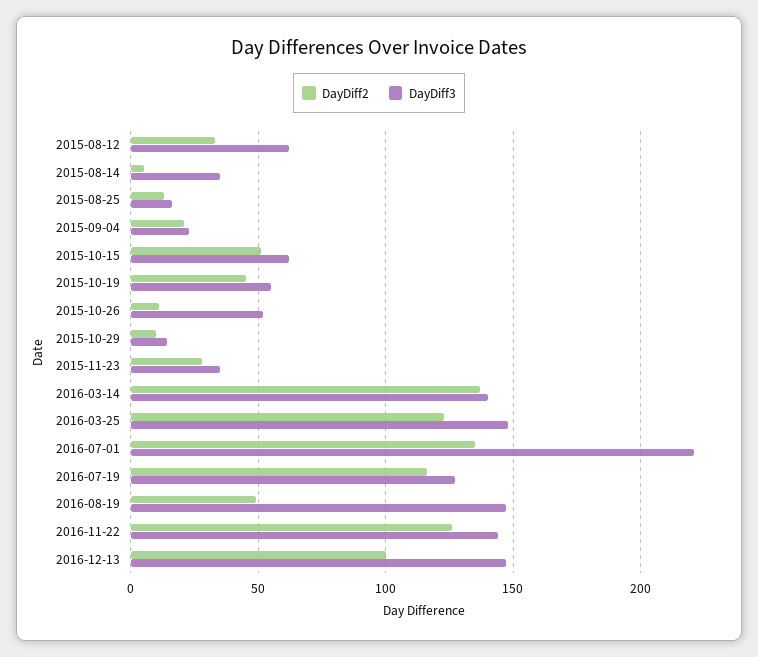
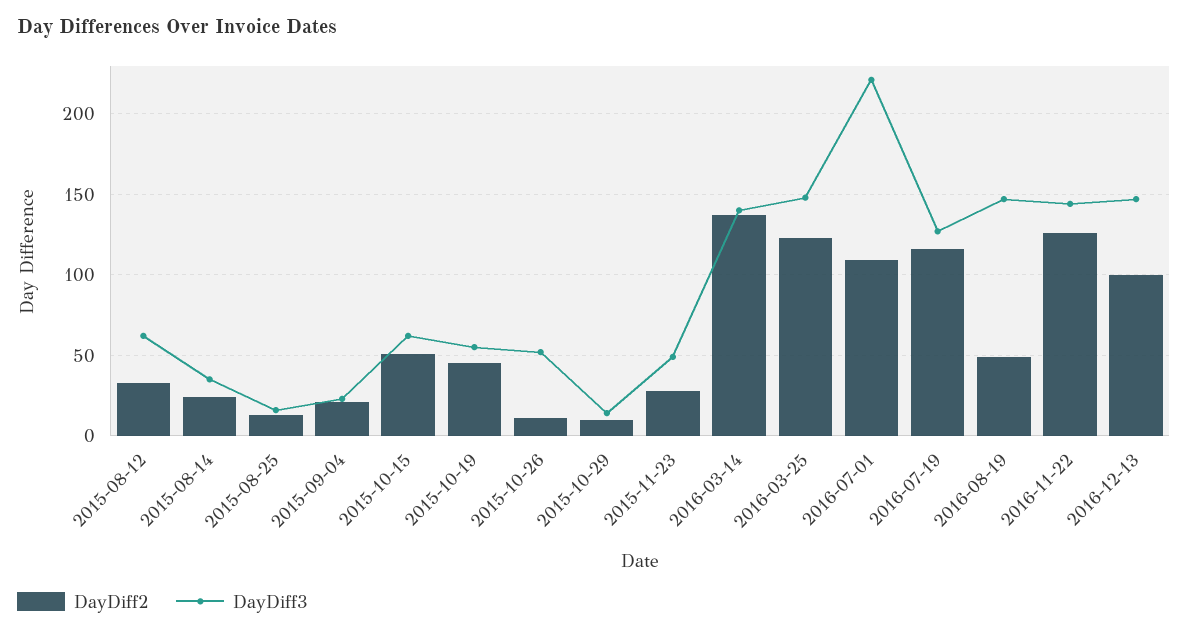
  {
    "DayDiff2": {
      "2015-08-12": 35,
-     "2015-08-14": 5,
+     "2015-08-14": 25,
      "2015-08-25": 15,
      "2015-09-04": 20,
      "2015-10-15": 50,
      "2015-10-19": 45,
      "2015-10-26": 10,
      "2015-10-29": 10,
      "2015-11-23": 30,
      "2016-03-14": 135,
      "2016-03-25": 125,
-     "2016-07-01": 135,
+     "2016-07-01": 110,
      "2016-07-19": 115,
      "2016-08-19": 50,
      "2016-11-22": 125,
      "2016-12-13": 100
    },
    "DayDiff3": {
      "2015-08-12": 60,
      "2015-08-14": 35,
      "2015-08-25": 15,
      "2015-09-04": 25,
      "2015-10-15": 60,
      "2015-10-19": 55,
      "2015-10-26": 50,
      "2015-10-29": 15,
-     "2015-11-23": 35,
+     "2015-11-23": 50,
      "2016-03-14": 140,
      "2016-03-25": 150,
      "2016-07-01": 220,
      "2016-07-19": 125,
      "2016-08-19": 145,
      "2016-11-22": 145,
      "2016-12-13": 145
    }
  }

